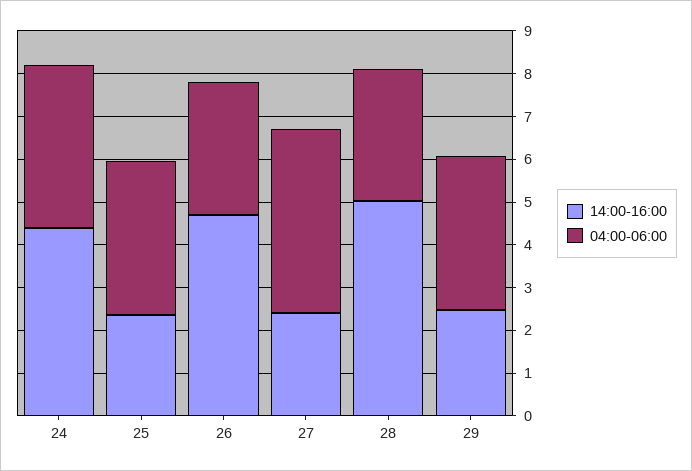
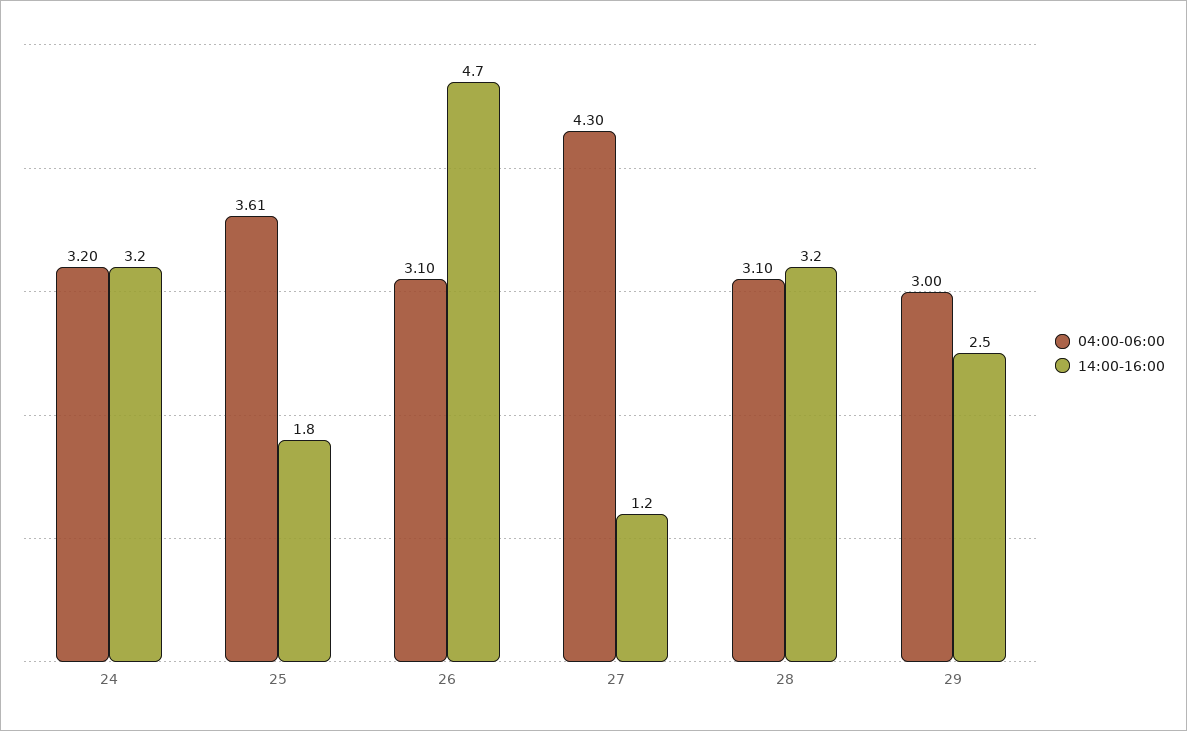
  {
    "14:00-16:00": {
-     "24": 4.4,
+     "24": 3.2,
-     "25": 2.4,
+     "25": 1.8,
      "26": 4.7,
-     "27": 2.4,
+     "27": 1.2,
-     "28": 5,
+     "28": 3.2,
      "29": 2.5
    },
    "04:00-06:00": {
-     "24": 3.8,
+     "24": 3.2,
      "25": 3.61,
      "26": 3.1,
      "27": 4.3,
      "28": 3.1,
-     "29": 3.6
+     "29": 3
    }
  }

